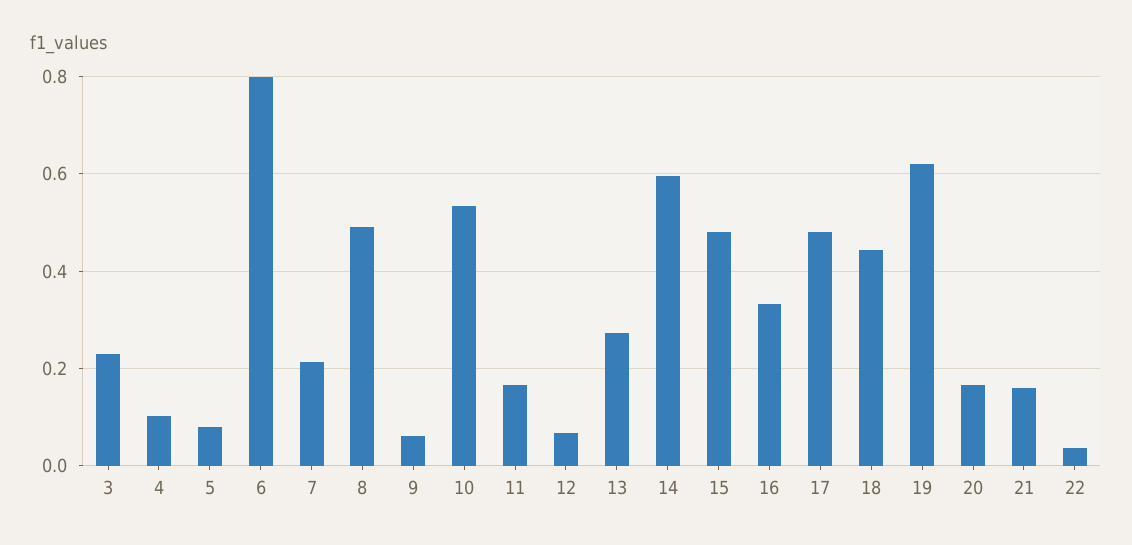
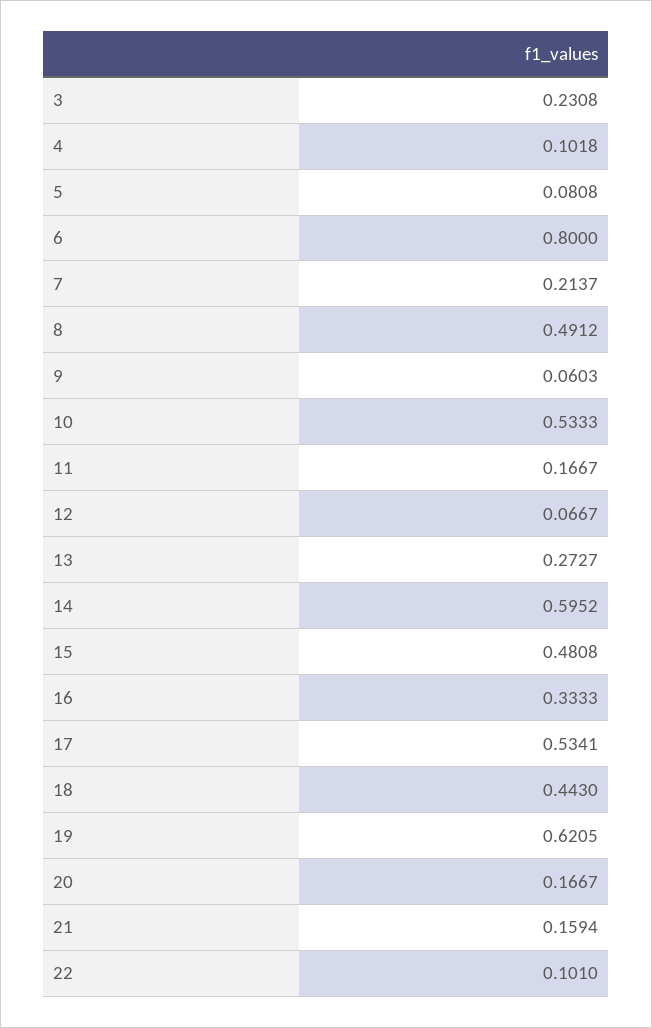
  {
    "3": 0.2308,
    "4": 0.1018,
    "5": 0.0808,
    "6": 0.8,
    "7": 0.2137,
    "8": 0.4912,
    "9": 0.0603,
    "10": 0.5333,
    "11": 0.1667,
    "12": 0.0667,
    "13": 0.2727,
    "14": 0.5952,
    "15": 0.4808,
    "16": 0.3333,
-   "17": 0.48,
+   "17": 0.5341,
    "18": 0.443,
    "19": 0.6205,
    "20": 0.1667,
    "21": 0.1594,
-   "22": 0.04
+   "22": 0.101
  }

